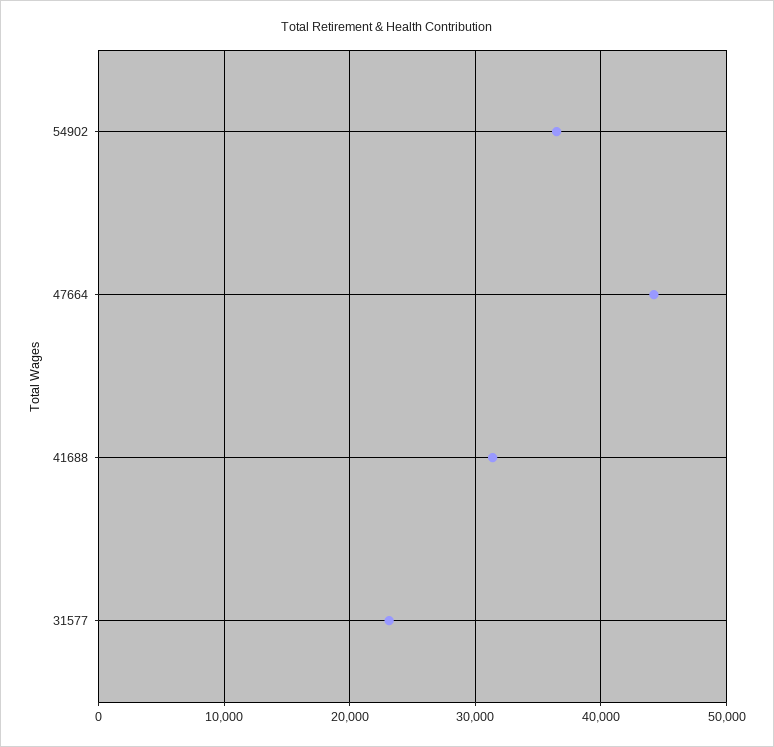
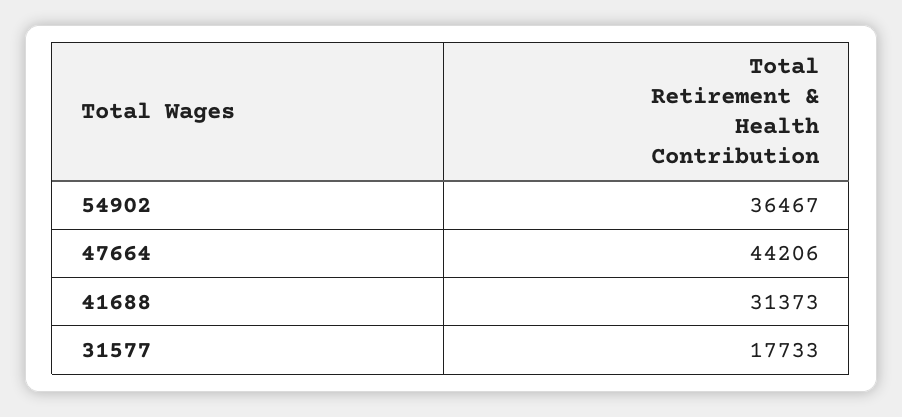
  {
    "54902": 36467,
    "47664": 44206,
    "41688": 31373,
-   "31577": 23000
+   "31577": 17733
  }

